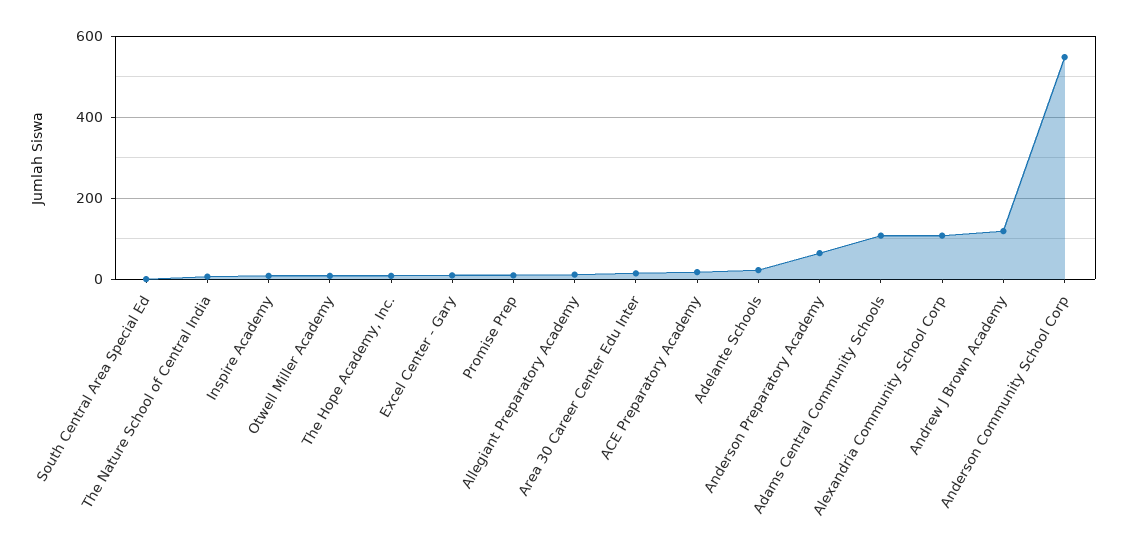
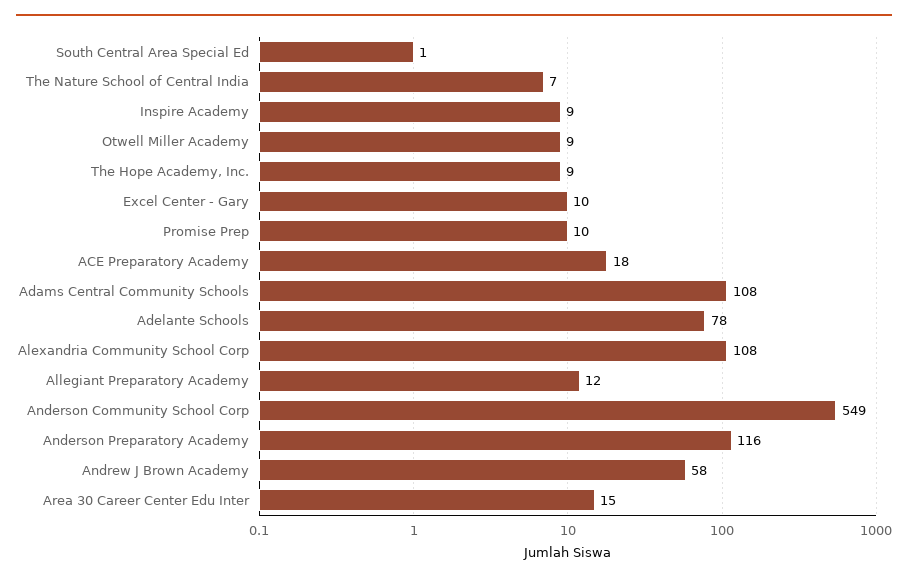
  {
    "South Central Area Special Ed": 1,
    "The Nature School of Central India": 7,
    "Inspire Academy": 9,
    "Otwell Miller Academy": 9,
    "The Hope Academy, Inc.": 9,
    "Excel Center - Gary": 10,
    "Promise Prep": 10,
    "Allegiant Preparatory Academy": 12,
    "Area 30 Career Center Edu Inter": 15,
    "ACE Preparatory Academy": 18,
-   "Adelante Schools": 20,
+   "Adelante Schools": 78,
-   "Anderson Preparatory Academy": 60,
+   "Anderson Preparatory Academy": 116,
    "Adams Central Community Schools": 108,
    "Alexandria Community School Corp": 108,
-   "Andrew J Brown Academy": 120,
+   "Andrew J Brown Academy": 58,
    "Anderson Community School Corp": 549
  }

